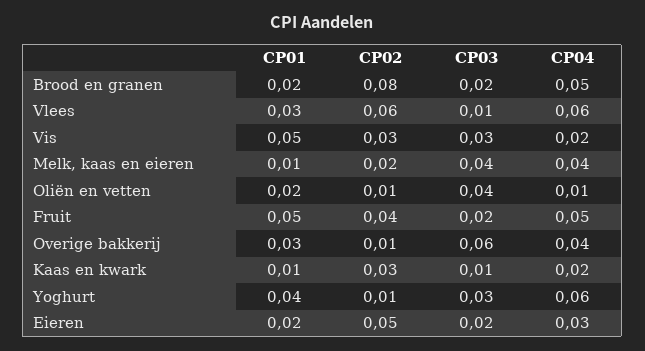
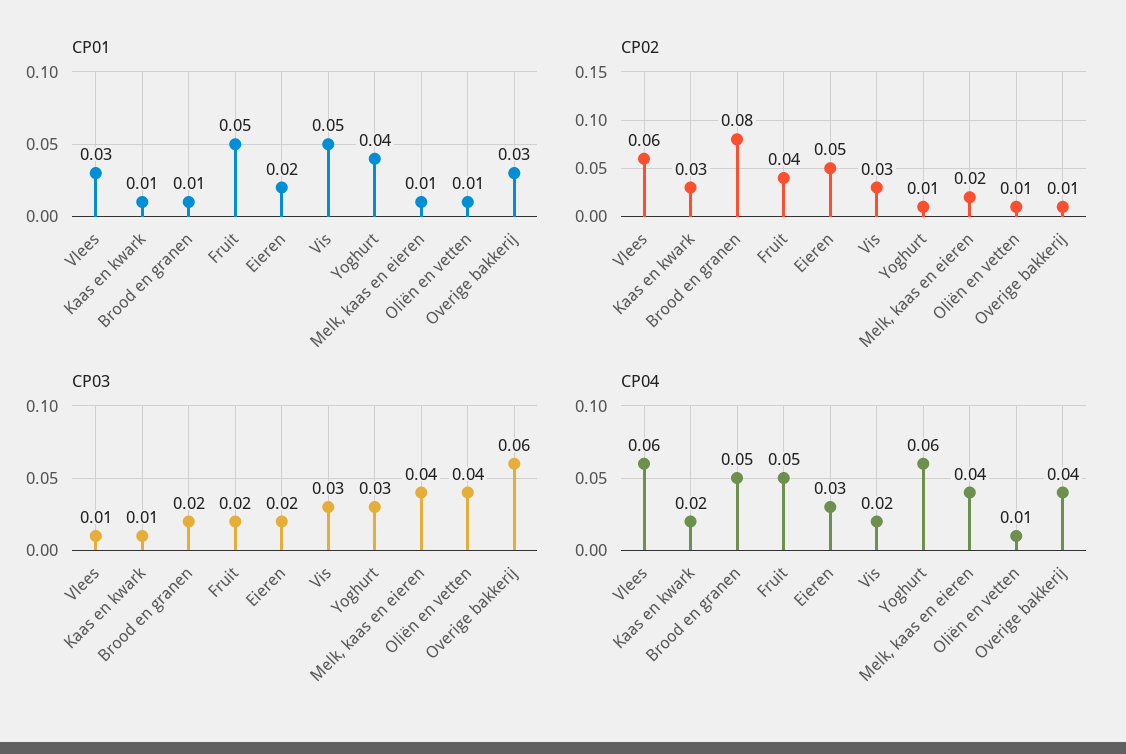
  {
    "CP01": {
-     "Brood en granen": 0.02,
+     "Brood en granen": 0.01,
      "Vlees": 0.03,
      "Vis": 0.05,
      "Melk, kaas en eieren": 0.01,
-     "Oliën en vetten": 0.02,
+     "Oliën en vetten": 0.01,
      "Fruit": 0.05,
      "Overige bakkerij": 0.03,
      "Kaas en kwark": 0.01,
      "Yoghurt": 0.04,
      "Eieren": 0.02
    },
    "CP02": {
      "Brood en granen": 0.08,
      "Vlees": 0.06,
      "Vis": 0.03,
      "Melk, kaas en eieren": 0.02,
      "Oliën en vetten": 0.01,
      "Fruit": 0.04,
      "Overige bakkerij": 0.01,
      "Kaas en kwark": 0.03,
      "Yoghurt": 0.01,
      "Eieren": 0.05
    },
    "CP03": {
      "Brood en granen": 0.02,
      "Vlees": 0.01,
      "Vis": 0.03,
      "Melk, kaas en eieren": 0.04,
      "Oliën en vetten": 0.04,
      "Fruit": 0.02,
      "Overige bakkerij": 0.06,
      "Kaas en kwark": 0.01,
      "Yoghurt": 0.03,
      "Eieren": 0.02
    },
    "CP04": {
      "Brood en granen": 0.05,
      "Vlees": 0.06,
      "Vis": 0.02,
      "Melk, kaas en eieren": 0.04,
      "Oliën en vetten": 0.01,
      "Fruit": 0.05,
      "Overige bakkerij": 0.04,
      "Kaas en kwark": 0.02,
      "Yoghurt": 0.06,
      "Eieren": 0.03
    }
  }

